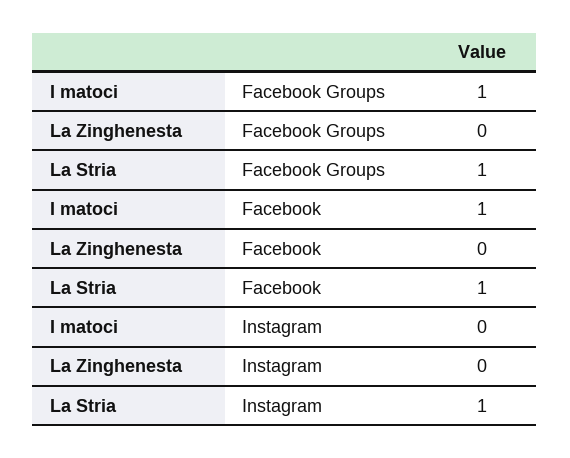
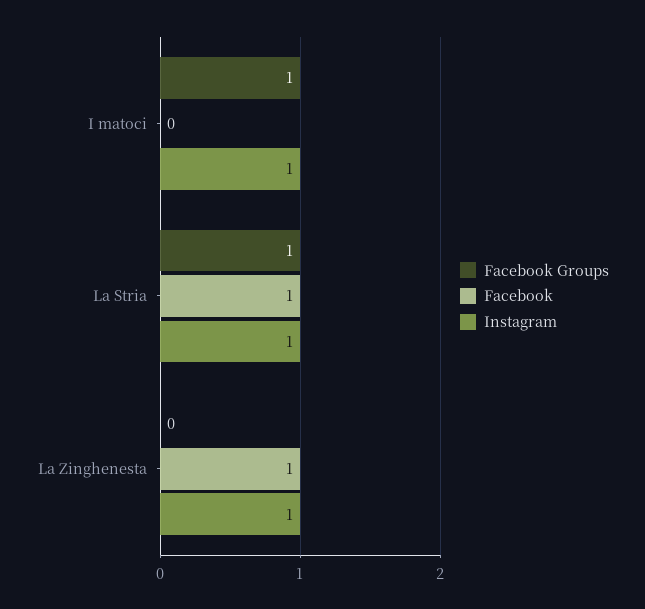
  {
    "Facebook Groups": {
      "I matoci": 1,
      "La Zinghenesta": 0,
      "La Stria": 1
    },
    "Facebook": {
-     "I matoci": 1,
+     "I matoci": 0,
-     "La Zinghenesta": 0,
+     "La Zinghenesta": 1,
      "La Stria": 1
    },
    "Instagram": {
-     "I matoci": 0,
+     "I matoci": 1,
-     "La Zinghenesta": 0,
+     "La Zinghenesta": 1,
      "La Stria": 1
    }
  }

